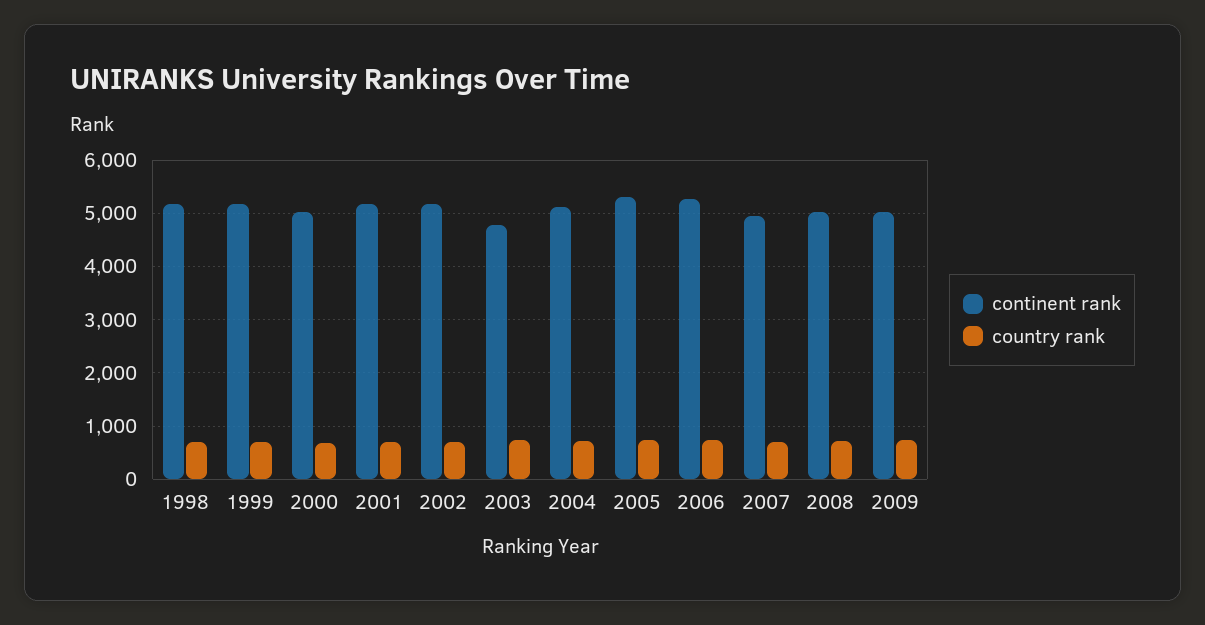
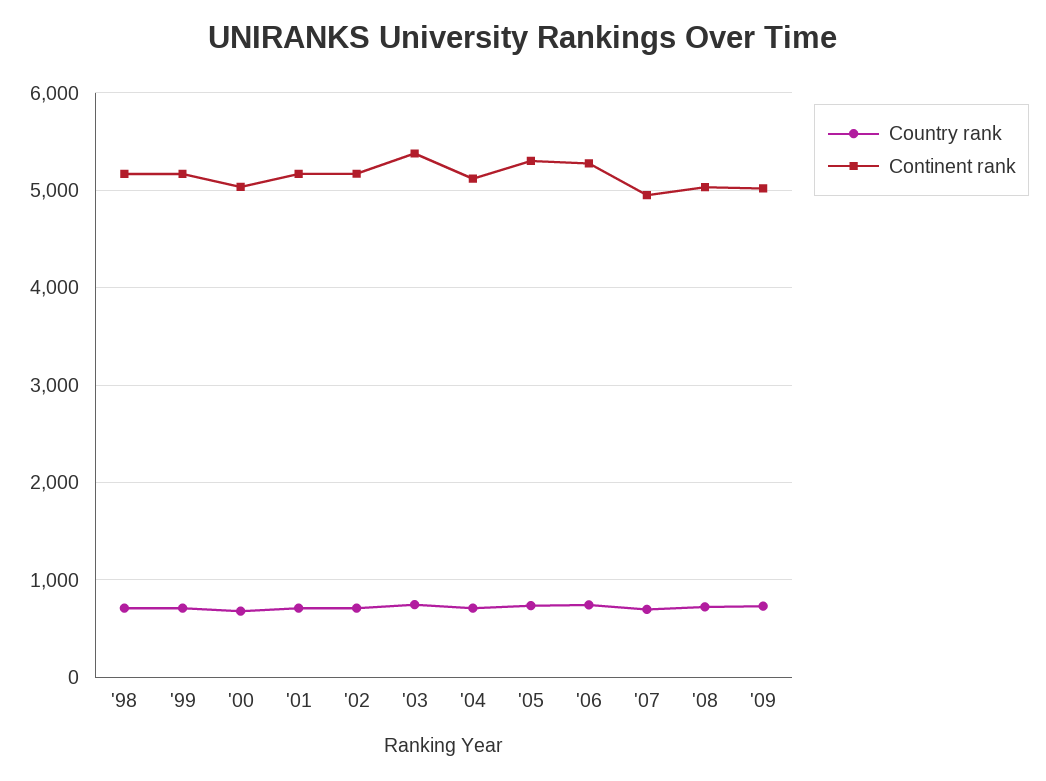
  {
    "continent rank": {
      "1998": 5200,
      "1999": 5200,
      "2000": 5000,
      "2001": 5200,
      "2002": 5200,
-     "2003": 4800,
+     "2003": 5400,
      "2004": 5100,
      "2005": 5300,
      "2006": 5300,
      "2007": 5000,
      "2008": 5000,
      "2009": 5000
    },
    "country rank": {
      "1998": 700,
      "1999": 700,
      "2000": 700,
      "2001": 700,
      "2002": 700,
      "2003": 700,
      "2004": 700,
      "2005": 700,
      "2006": 700,
      "2007": 700,
      "2008": 700,
      "2009": 700
    }
  }

